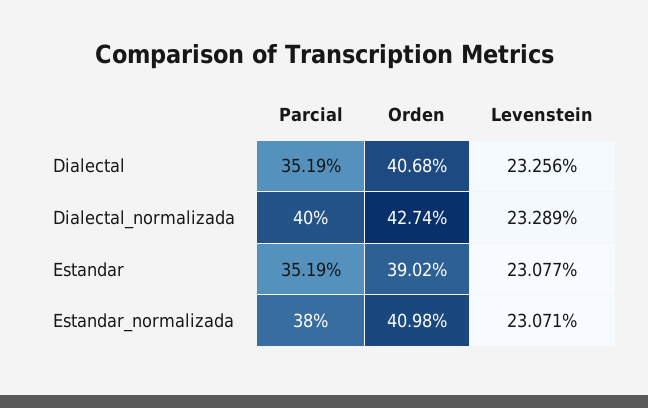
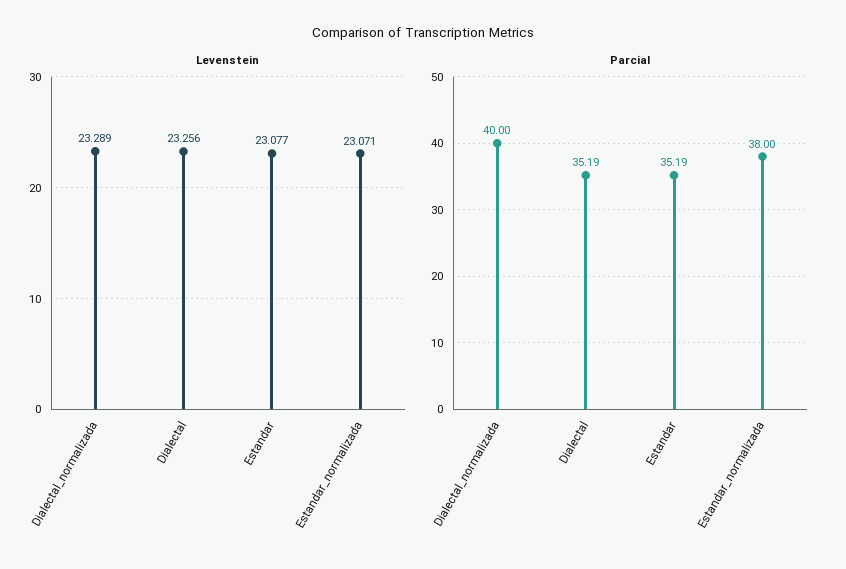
  {
    "Parcial": {
      "Dialectal": 35.19,
      "Dialectal_normalizada": 40,
      "Estandar": 35.19,
      "Estandar_normalizada": 38
    },
-   "Orden": {
-     "Dialectal": 40.68,
-     "Dialectal_normalizada": 42.74,
-     "Estandar": 39.02,
-     "Estandar_normalizada": 40.98
-   },
    "Levenstein": {
      "Dialectal": 23.256,
      "Dialectal_normalizada": 23.289,
      "Estandar": 23.077,
      "Estandar_normalizada": 23.071
    }
  }

